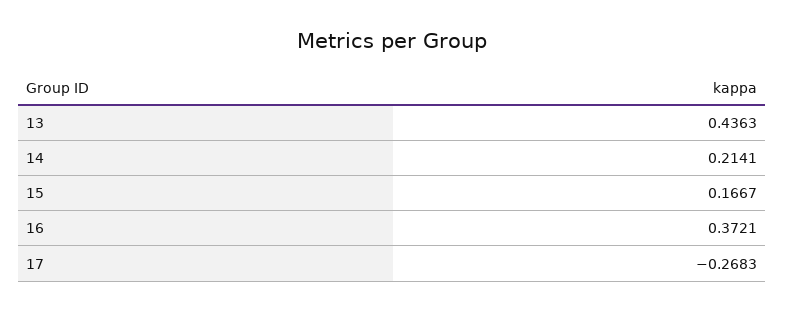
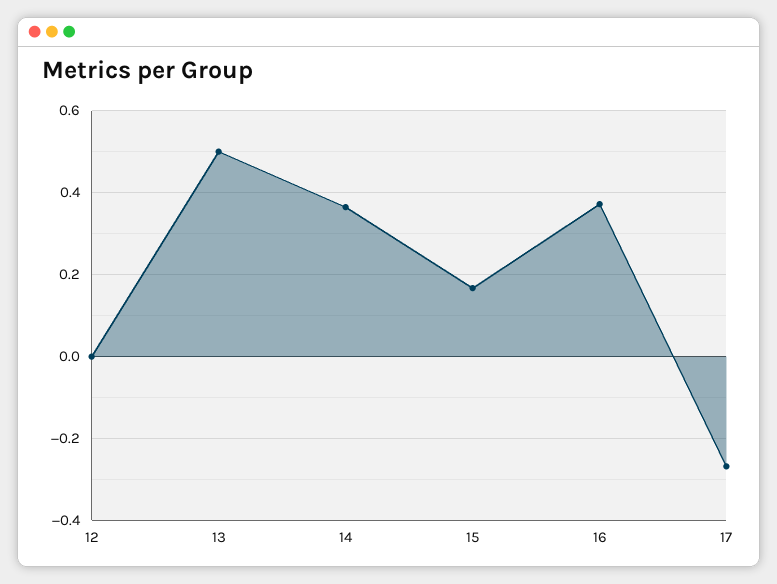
  {
-   "13": 0.4363,
+   "13": 0.5,
-   "14": 0.2141,
+   "14": 0.36,
    "15": 0.1667,
    "16": 0.3721,
-   "17": -0.2683
+   "17": -0.2683,
+   "12": 0
  }

